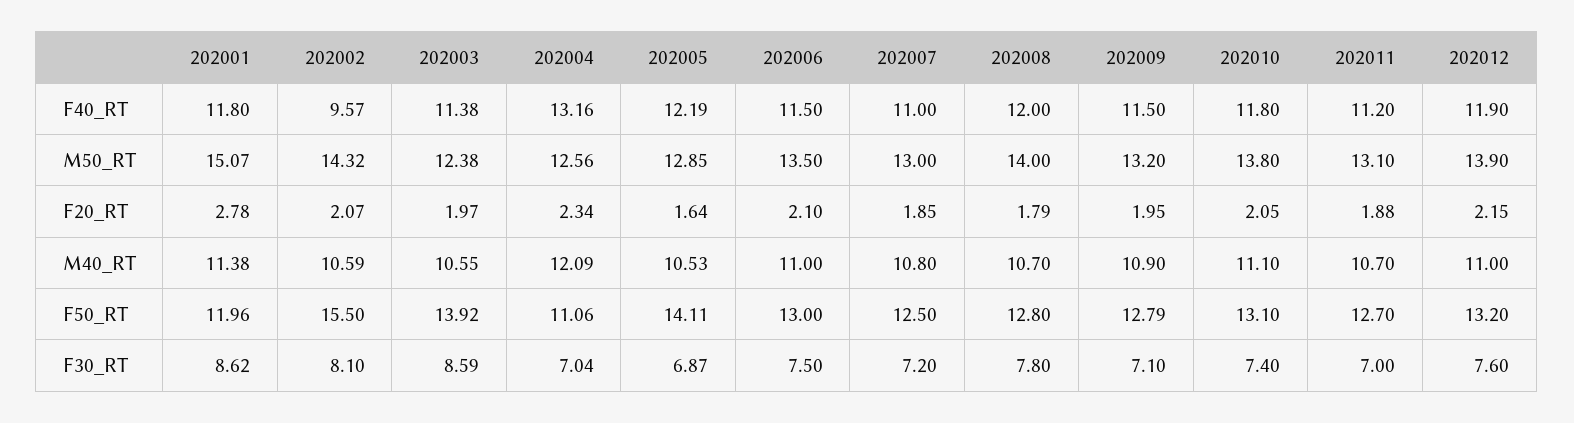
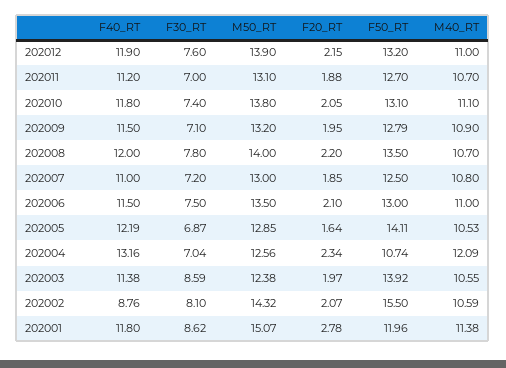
  {
    "202001": {
      "F40_RT": 11.8,
      "M50_RT": 15.07,
      "F20_RT": 2.78,
      "M40_RT": 11.38,
      "F50_RT": 11.96,
      "F30_RT": 8.62
    },
    "202002": {
-     "F40_RT": 9.57,
+     "F40_RT": 8.76,
      "M50_RT": 14.32,
      "F20_RT": 2.07,
      "M40_RT": 10.59,
      "F50_RT": 15.5,
      "F30_RT": 8.1
    },
    "202003": {
      "F40_RT": 11.38,
      "M50_RT": 12.38,
      "F20_RT": 1.97,
      "M40_RT": 10.55,
      "F50_RT": 13.92,
      "F30_RT": 8.59
    },
    "202004": {
      "F40_RT": 13.16,
      "M50_RT": 12.56,
      "F20_RT": 2.34,
      "M40_RT": 12.09,
-     "F50_RT": 11.06,
+     "F50_RT": 10.74,
      "F30_RT": 7.04
    },
    "202005": {
      "F40_RT": 12.19,
      "M50_RT": 12.85,
      "F20_RT": 1.64,
      "M40_RT": 10.53,
      "F50_RT": 14.11,
      "F30_RT": 6.87
    },
    "202006": {
      "F40_RT": 11.5,
      "M50_RT": 13.5,
      "F20_RT": 2.1,
      "M40_RT": 11,
      "F50_RT": 13,
      "F30_RT": 7.5
    },
    "202007": {
      "F40_RT": 11,
      "M50_RT": 13,
      "F20_RT": 1.85,
      "M40_RT": 10.8,
      "F50_RT": 12.5,
      "F30_RT": 7.2
    },
    "202008": {
      "F40_RT": 12,
      "M50_RT": 14,
-     "F20_RT": 1.79,
+     "F20_RT": 2.2,
      "M40_RT": 10.7,
-     "F50_RT": 12.8,
+     "F50_RT": 13.5,
      "F30_RT": 7.8
    },
    "202009": {
      "F40_RT": 11.5,
      "M50_RT": 13.2,
      "F20_RT": 1.95,
      "M40_RT": 10.9,
      "F50_RT": 12.79,
      "F30_RT": 7.1
    },
    "202010": {
      "F40_RT": 11.8,
      "M50_RT": 13.8,
      "F20_RT": 2.05,
      "M40_RT": 11.1,
      "F50_RT": 13.1,
      "F30_RT": 7.4
    },
    "202011": {
      "F40_RT": 11.2,
      "M50_RT": 13.1,
      "F20_RT": 1.88,
      "M40_RT": 10.7,
      "F50_RT": 12.7,
      "F30_RT": 7
    },
    "202012": {
      "F40_RT": 11.9,
      "M50_RT": 13.9,
      "F20_RT": 2.15,
      "M40_RT": 11,
      "F50_RT": 13.2,
      "F30_RT": 7.6
    }
  }

